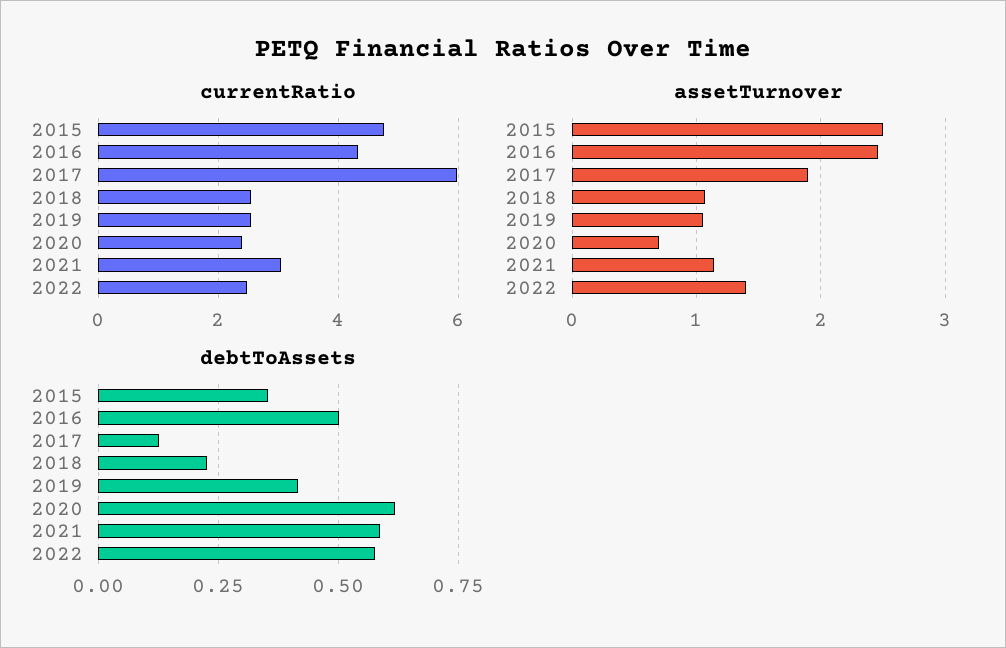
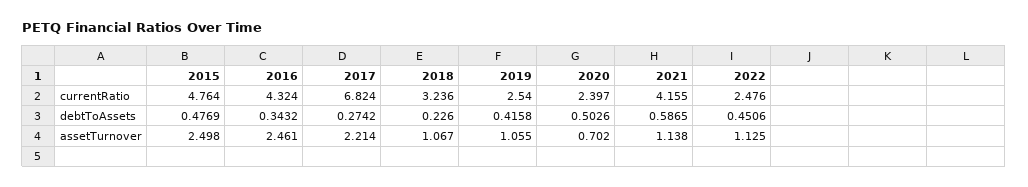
  {
    "currentRatio": {
      "2015": 4.764,
      "2016": 4.324,
-     "2017": 6,
+     "2017": 6.824,
-     "2018": 2.6,
+     "2018": 3.236,
      "2019": 2.54,
      "2020": 2.397,
-     "2021": 3,
+     "2021": 4.155,
      "2022": 2.476
    },
    "assetTurnover": {
      "2015": 2.498,
      "2016": 2.461,
-     "2017": 1.9,
+     "2017": 2.214,
      "2018": 1.067,
      "2019": 1.055,
      "2020": 0.702,
      "2021": 1.138,
-     "2022": 1.4
+     "2022": 1.125
    },
    "debtToAssets": {
-     "2015": 0.35,
+     "2015": 0.4769,
-     "2016": 0.5,
+     "2016": 0.3432,
-     "2017": 0.125,
+     "2017": 0.2742,
      "2018": 0.226,
      "2019": 0.4158,
-     "2020": 0.625,
+     "2020": 0.5026,
      "2021": 0.5865,
-     "2022": 0.575
+     "2022": 0.4506
    }
  }

